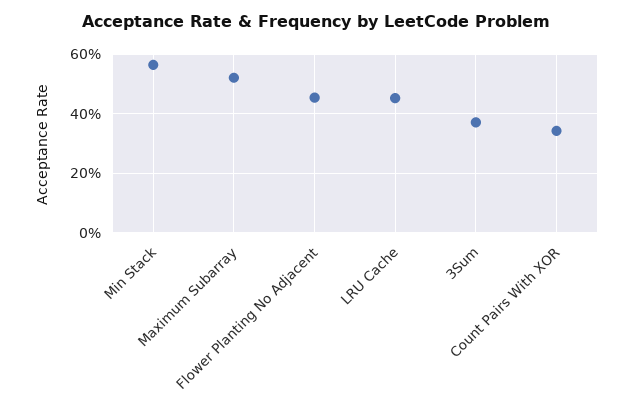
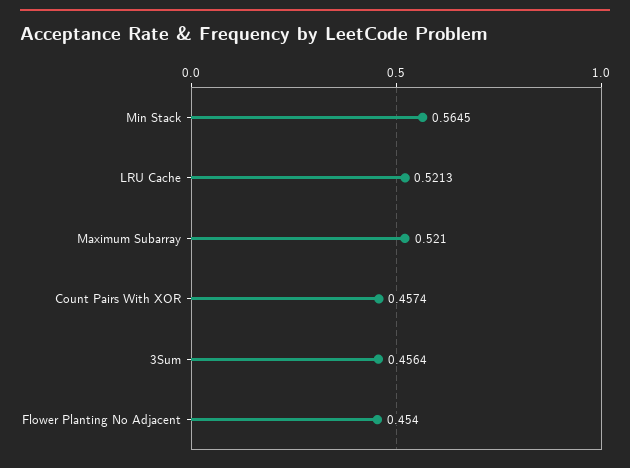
  {
    "Min Stack": 0.5645,
    "Maximum Subarray": 0.521,
    "Flower Planting No Adjacent": 0.454,
-   "LRU Cache": 0.45,
+   "LRU Cache": 0.5213,
-   "3Sum": 0.375,
+   "3Sum": 0.4564,
-   "Count Pairs With XOR": 0.35
+   "Count Pairs With XOR": 0.4574
  }

